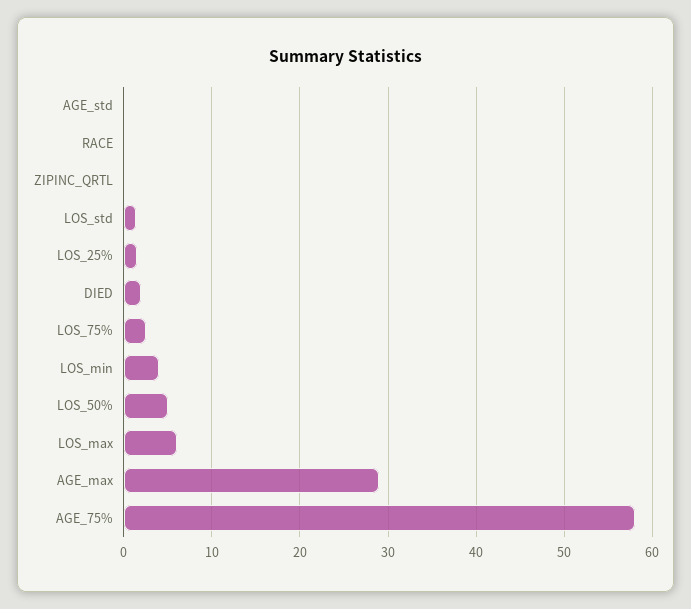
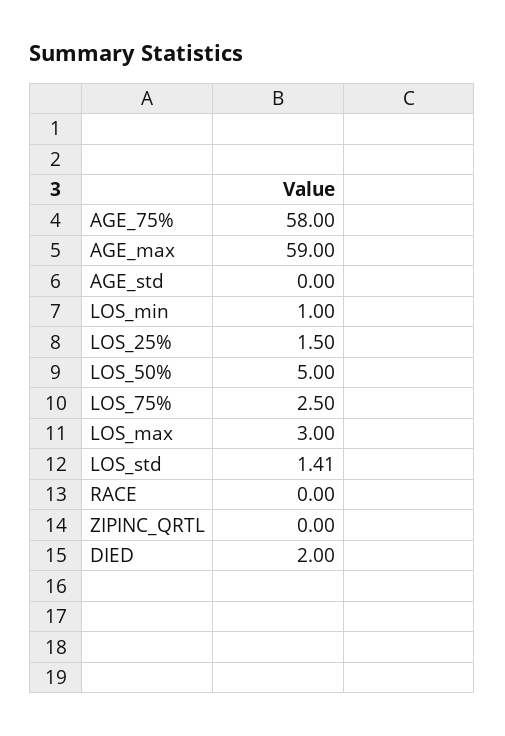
  {
    "AGE_std": 0,
    "RACE": 0,
    "ZIPINC_QRTL": 0,
    "LOS_std": 1.41,
    "LOS_25%": 1.5,
    "DIED": 2,
    "LOS_75%": 2.5,
-   "LOS_min": 4,
+   "LOS_min": 1,
    "LOS_50%": 5,
-   "LOS_max": 6,
+   "LOS_max": 3,
-   "AGE_max": 29,
+   "AGE_max": 59,
    "AGE_75%": 58
  }

